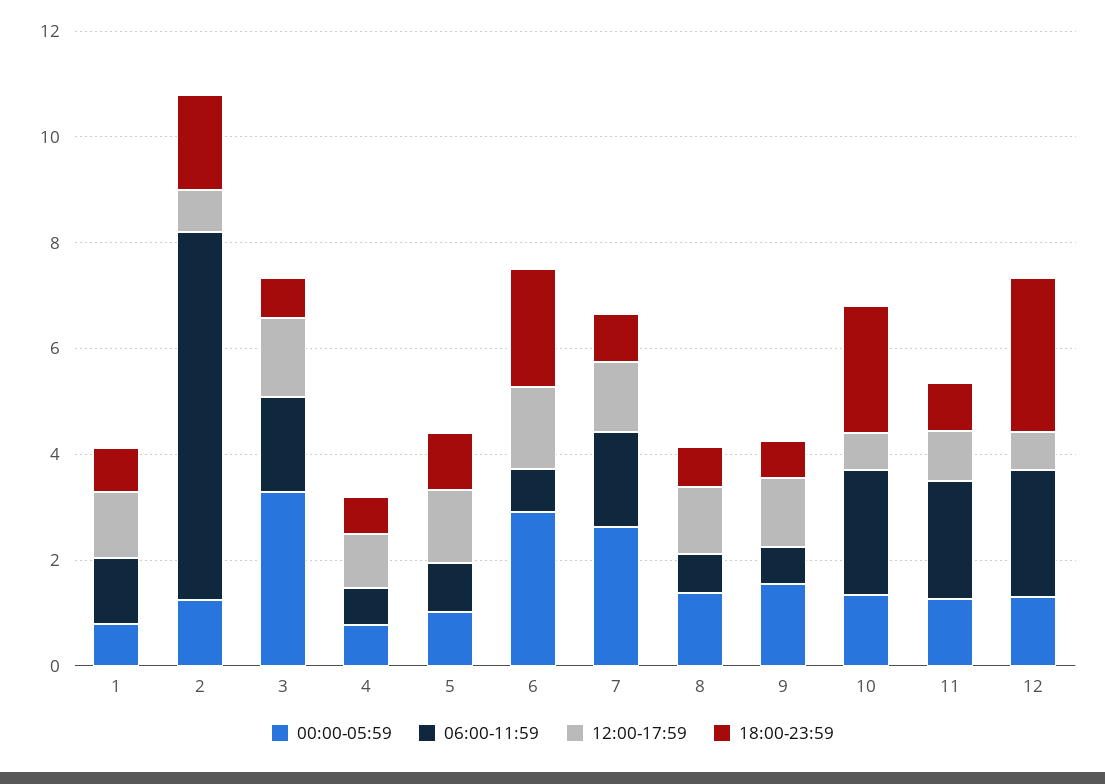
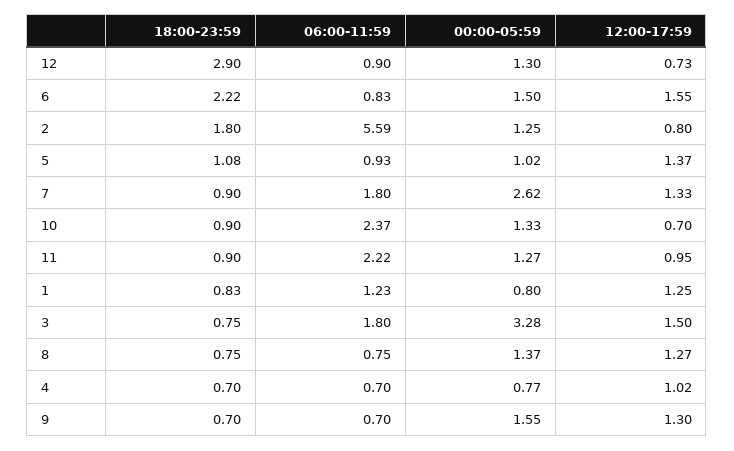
  {
    "00:00-05:59": {
      "1": 0.8,
      "2": 1.25,
      "3": 3.28,
      "4": 0.77,
      "5": 1.02,
-     "6": 3,
+     "6": 1.5,
      "7": 2.62,
      "8": 1.37,
      "9": 1.55,
      "10": 1.33,
      "11": 1.27,
      "12": 1.3
    },
    "06:00-11:59": {
      "1": 1.23,
-     "2": 7,
+     "2": 5.59,
      "3": 1.8,
      "4": 0.7,
      "5": 0.93,
      "6": 0.83,
      "7": 1.8,
      "8": 0.75,
      "9": 0.7,
      "10": 2.37,
      "11": 2.22,
-     "12": 2.5
+     "12": 0.9
    },
    "12:00-17:59": {
      "1": 1.25,
      "2": 0.8,
      "3": 1.5,
      "4": 1.02,
      "5": 1.37,
      "6": 1.55,
      "7": 1.33,
      "8": 1.27,
      "9": 1.3,
      "10": 0.7,
      "11": 0.95,
      "12": 0.73
    },
    "18:00-23:59": {
      "1": 0.83,
      "2": 1.8,
      "3": 0.75,
      "4": 0.7,
      "5": 1.08,
      "6": 2.22,
      "7": 0.9,
      "8": 0.75,
      "9": 0.7,
-     "10": 2.5,
+     "10": 0.9,
      "11": 0.9,
      "12": 2.9
    }
  }

